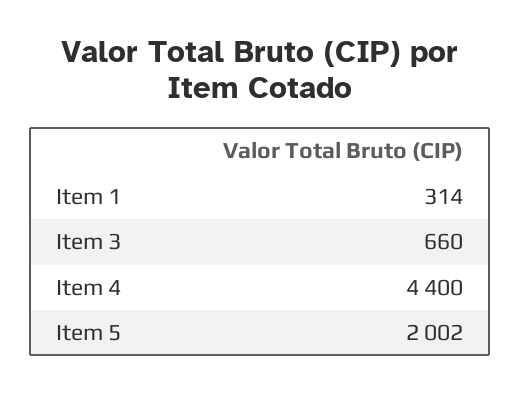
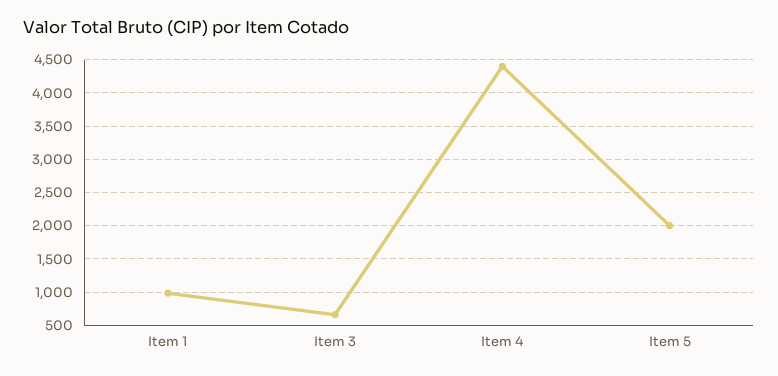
  {
-   "Item 1": 314,
+   "Item 1": 1000,
    "Item 3": 660,
    "Item 4": 4400,
    "Item 5": 2002
  }

